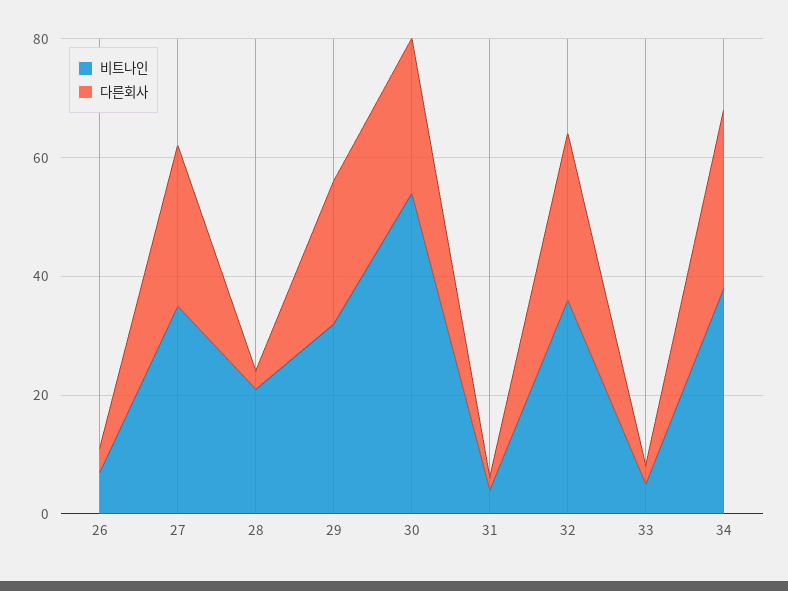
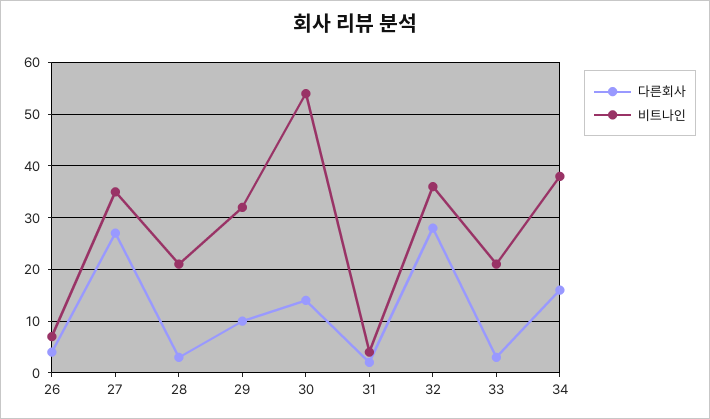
  {
    "비트나인": {
      "26": 5,
      "27": 35,
      "28": 20,
      "29": 30,
      "30": 55,
      "31": 5,
      "32": 35,
-     "33": 5,
+     "33": 20,
      "34": 40
    },
    "다른회사": {
      "26": 5,
      "27": 25,
      "28": 5,
-     "29": 25,
+     "29": 10,
-     "30": 25,
+     "30": 15,
      "31": 0,
      "32": 30,
      "33": 5,
-     "34": 30
+     "34": 15
    }
  }

